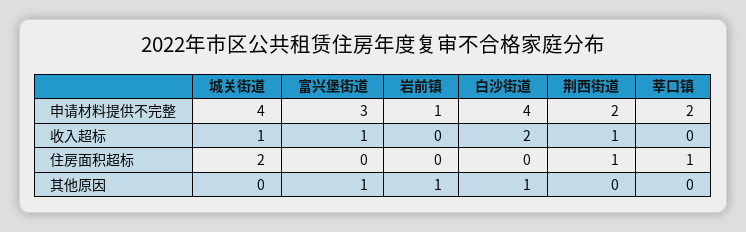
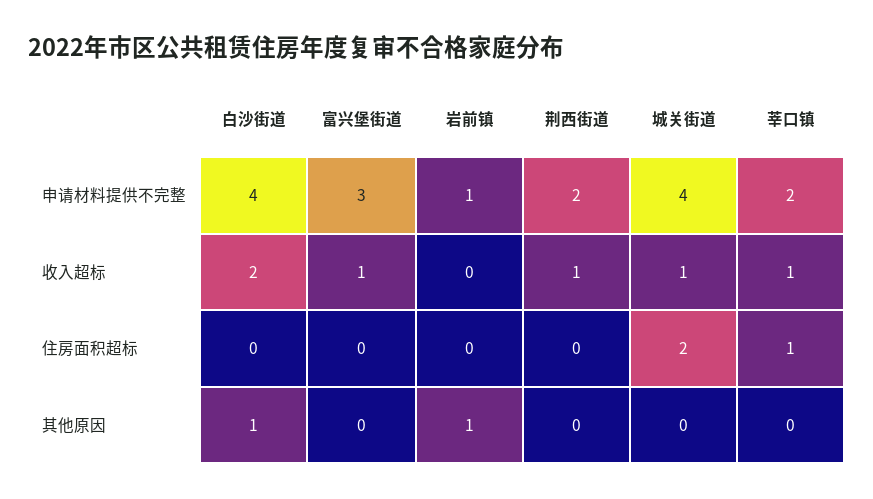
  {
    "城关街道": {
      "申请材料提供不完整": 4,
      "收入超标": 1,
      "住房面积超标": 2,
      "其他原因": 0
    },
    "富兴堡街道": {
      "申请材料提供不完整": 3,
      "收入超标": 1,
      "住房面积超标": 0,
-     "其他原因": 1
+     "其他原因": 0
    },
    "岩前镇": {
      "申请材料提供不完整": 1,
      "收入超标": 0,
      "住房面积超标": 0,
      "其他原因": 1
    },
    "白沙街道": {
      "申请材料提供不完整": 4,
      "收入超标": 2,
      "住房面积超标": 0,
      "其他原因": 1
    },
    "荆西街道": {
      "申请材料提供不完整": 2,
      "收入超标": 1,
-     "住房面积超标": 1,
+     "住房面积超标": 0,
      "其他原因": 0
    },
    "莘口镇": {
      "申请材料提供不完整": 2,
-     "收入超标": 0,
+     "收入超标": 1,
      "住房面积超标": 1,
      "其他原因": 0
    }
  }

